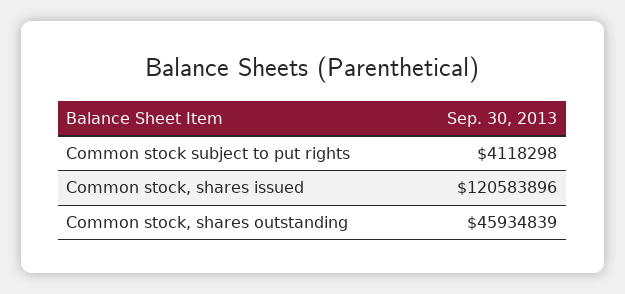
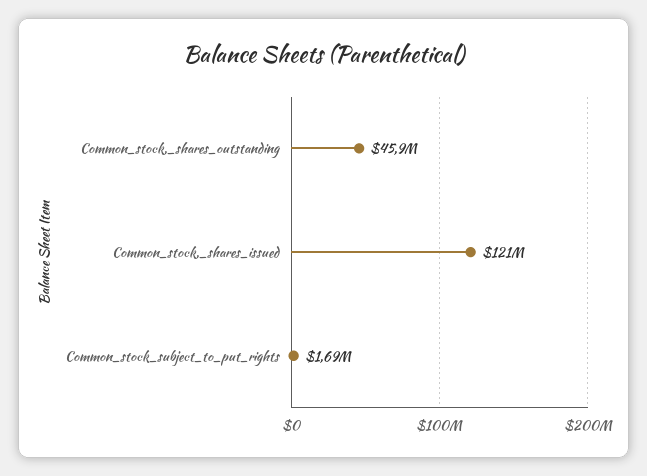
  {
-   "Common stock subject to put rights": 4118298,
+   "Common stock subject to put rights": 1690000,
    "Common stock, shares issued": 120583896,
    "Common stock, shares outstanding": 45934839
  }

